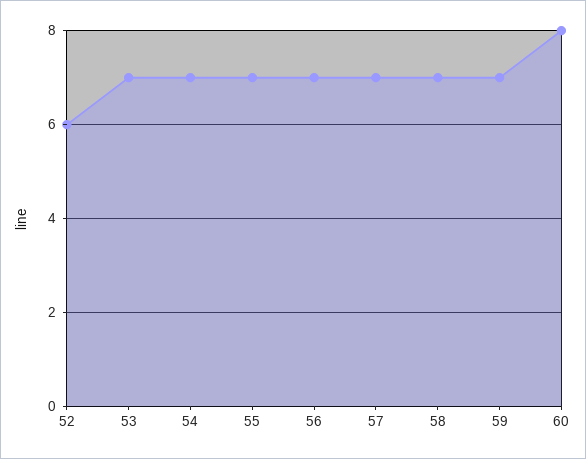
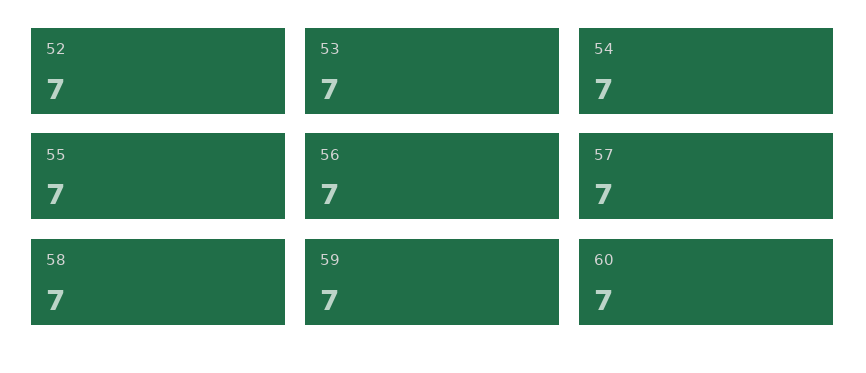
  {
-   "52": 6,
+   "52": 7,
    "53": 7,
    "54": 7,
    "55": 7,
    "56": 7,
    "57": 7,
    "58": 7,
    "59": 7,
-   "60": 8
+   "60": 7
  }

